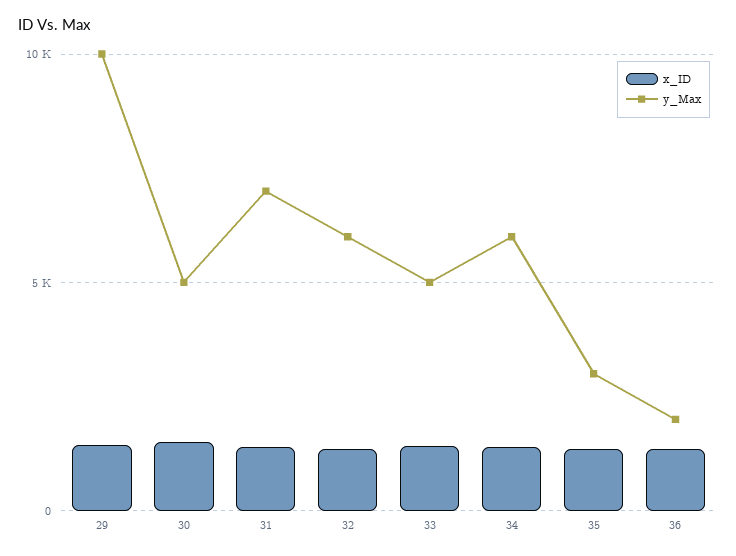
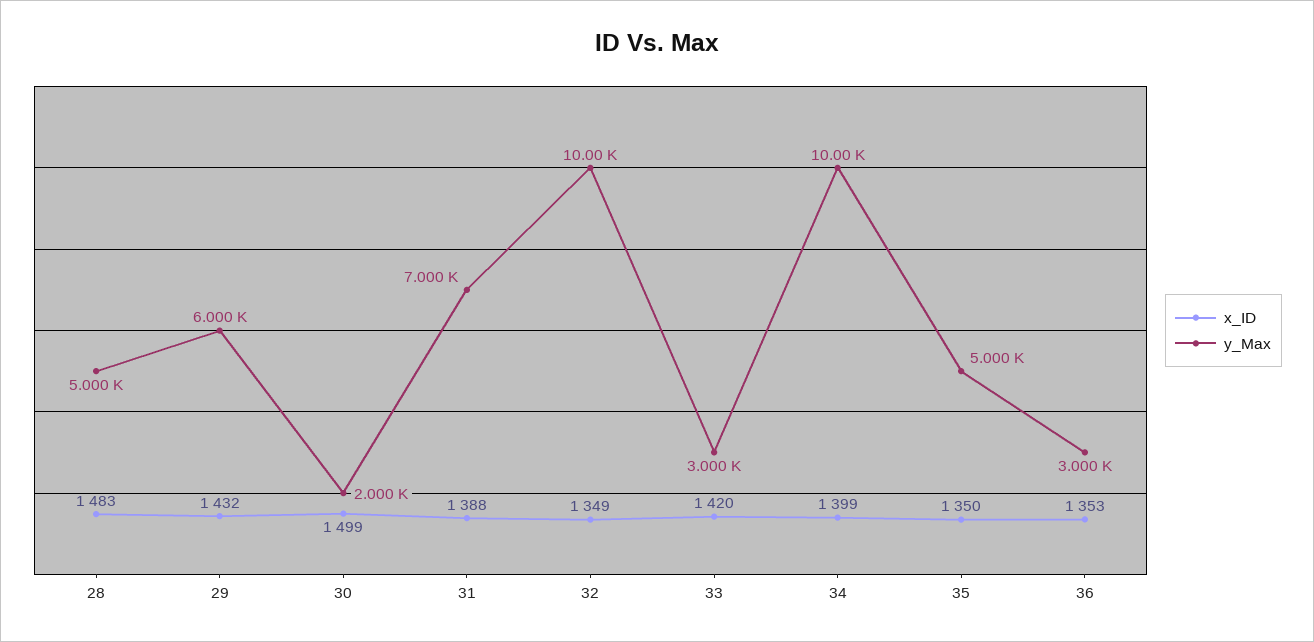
  {
    "x_ID": {
      "29": 1432,
      "30": 1499,
      "31": 1388,
      "32": 1349,
      "33": 1420,
      "34": 1399,
      "35": 1350,
-     "36": 1353
+     "36": 1353,
+     "28": 1483
    },
    "y_Max": {
-     "29": 10000,
+     "29": 6000,
-     "30": 5000,
+     "30": 2000,
      "31": 7000,
-     "32": 6000,
+     "32": 10000,
-     "33": 5000,
+     "33": 3000,
-     "34": 6000,
+     "34": 10000,
-     "35": 3000,
+     "35": 5000,
-     "36": 2000
+     "36": 3000,
+     "28": 5000
    }
  }

